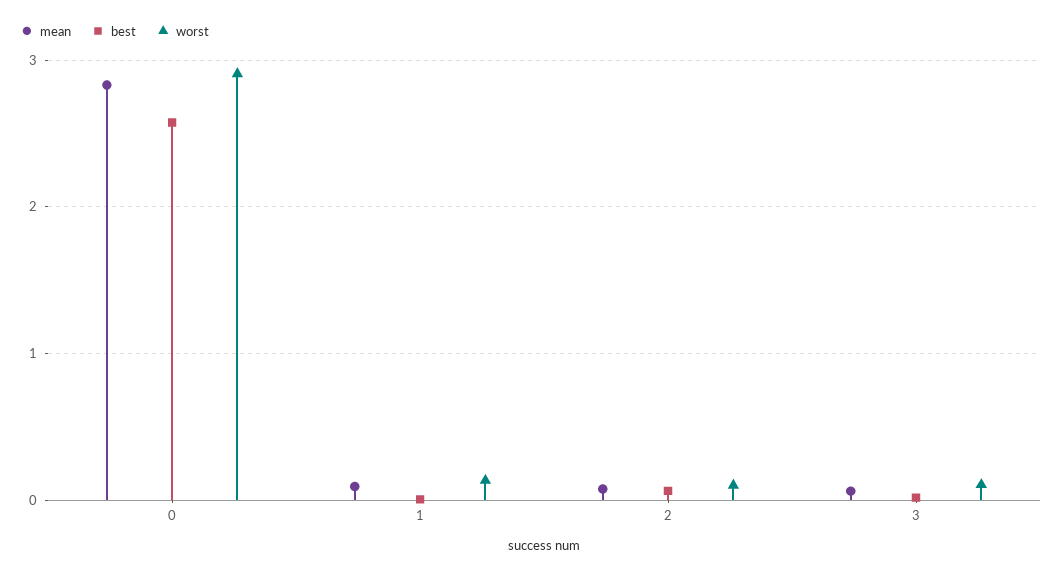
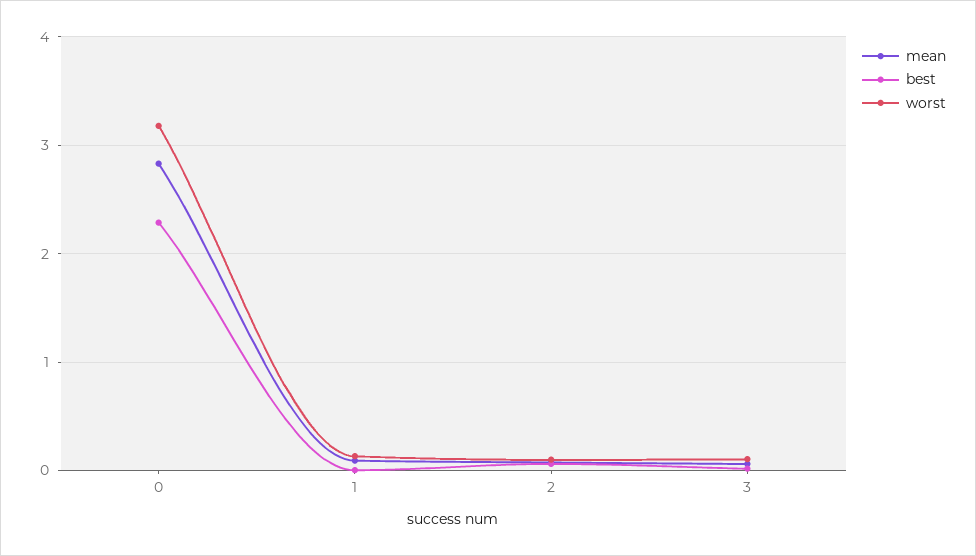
  {
    "mean": {
      "0": 2.8,
      "1": 0.1,
      "2": 0.1,
      "3": 0.1
    },
    "best": {
-     "0": 2.6,
+     "0": 2.3,
      "1": 0,
      "2": 0.1,
      "3": 0
    },
    "worst": {
-     "0": 2.9,
+     "0": 3.2,
      "1": 0.1,
      "2": 0.1,
      "3": 0.1
    }
  }

